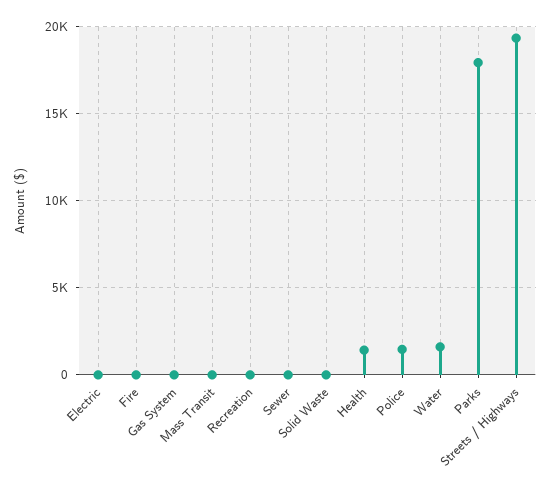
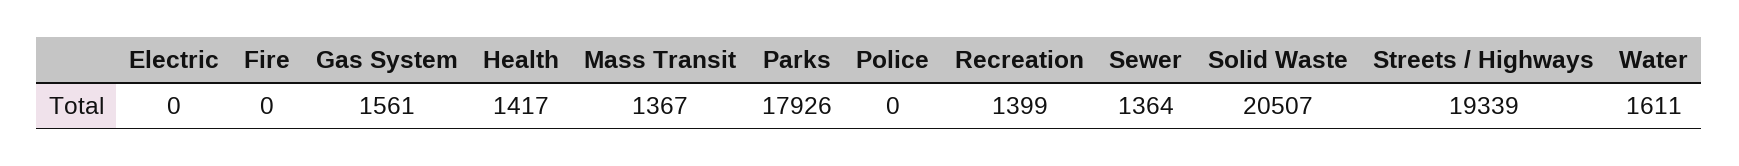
  {
    "Electric": 0,
    "Fire": 0,
-   "Gas System": 0,
+   "Gas System": 1561,
-   "Mass Transit": 0,
+   "Mass Transit": 1367,
-   "Recreation": 0,
+   "Recreation": 1399,
-   "Sewer": 0,
+   "Sewer": 1364,
-   "Solid Waste": 0,
+   "Solid Waste": 20507,
    "Health": 1417,
-   "Police": 1500,
+   "Police": 0,
    "Water": 1611,
    "Parks": 17926,
    "Streets / Highways": 19339
  }

